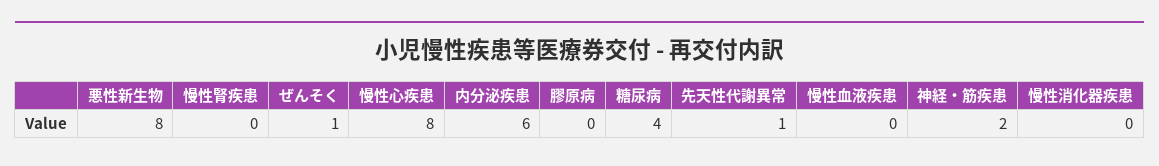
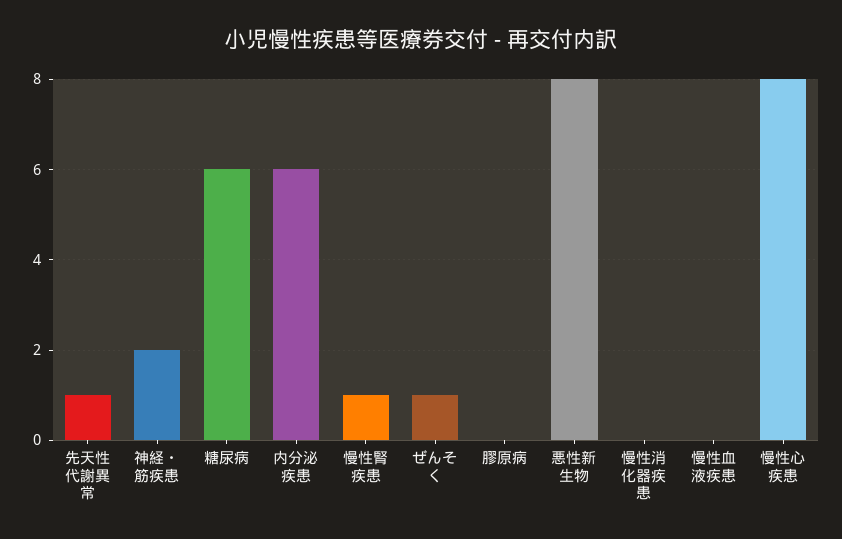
  {
    "悪性新生物": 8,
-   "慢性腎疾患": 0,
+   "慢性腎疾患": 1,
    "ぜんそく": 1,
    "慢性心疾患": 8,
    "内分泌疾患": 6,
    "膠原病": 0,
-   "糖尿病": 4,
+   "糖尿病": 6,
    "先天性代謝異常": 1,
    "慢性血液疾患": 0,
    "神経・筋疾患": 2,
    "慢性消化器疾患": 0
  }

